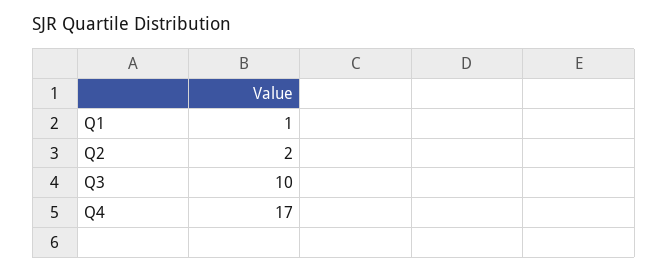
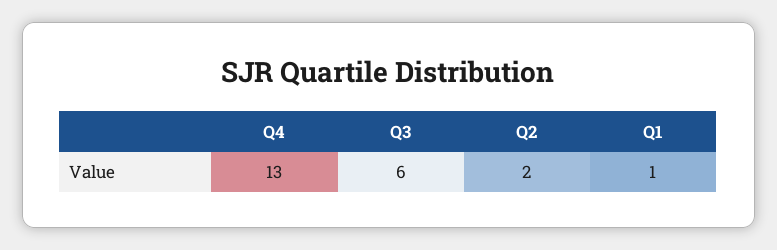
  {
    "Q1": 1,
    "Q2": 2,
-   "Q3": 10,
+   "Q3": 6,
-   "Q4": 17
+   "Q4": 13
  }

